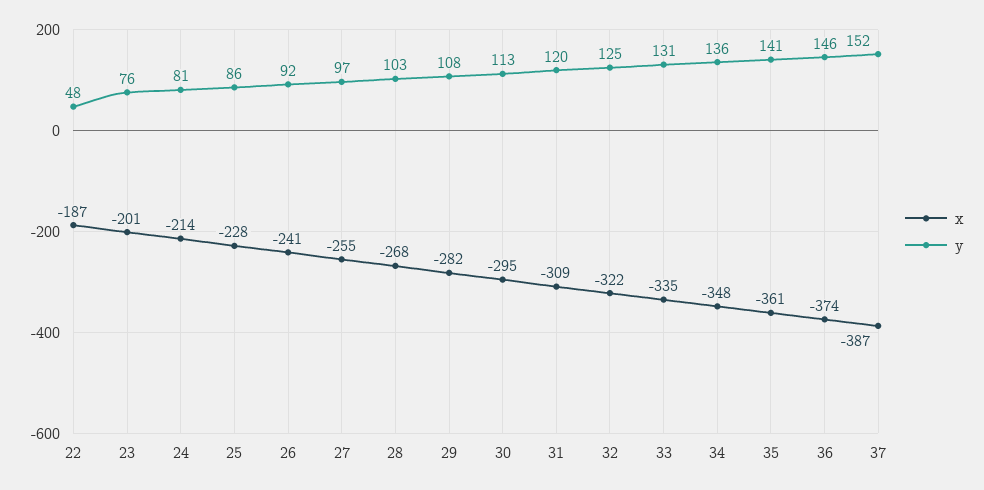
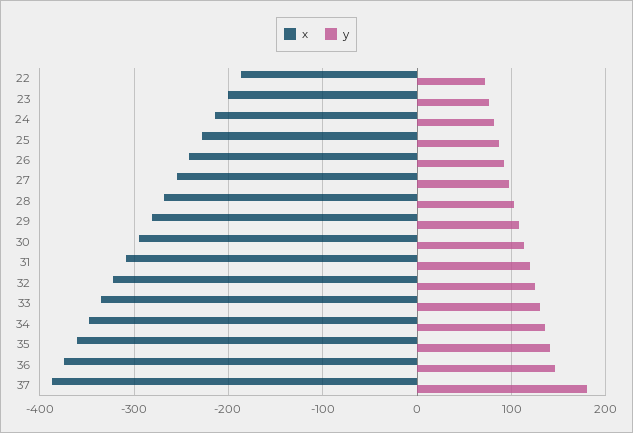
  {
    "x": {
      "22": -187,
      "23": -201,
      "24": -214,
      "25": -228,
      "26": -241,
      "27": -255,
      "28": -268,
      "29": -282,
      "30": -295,
      "31": -309,
      "32": -322,
      "33": -335,
      "34": -348,
      "35": -361,
      "36": -374,
      "37": -387
    },
    "y": {
-     "22": 48,
+     "22": 70,
      "23": 76,
      "24": 81,
      "25": 86,
      "26": 92,
      "27": 97,
      "28": 103,
      "29": 108,
      "30": 113,
      "31": 120,
      "32": 125,
      "33": 131,
      "34": 136,
      "35": 141,
      "36": 146,
-     "37": 152
+     "37": 180
    }
  }

